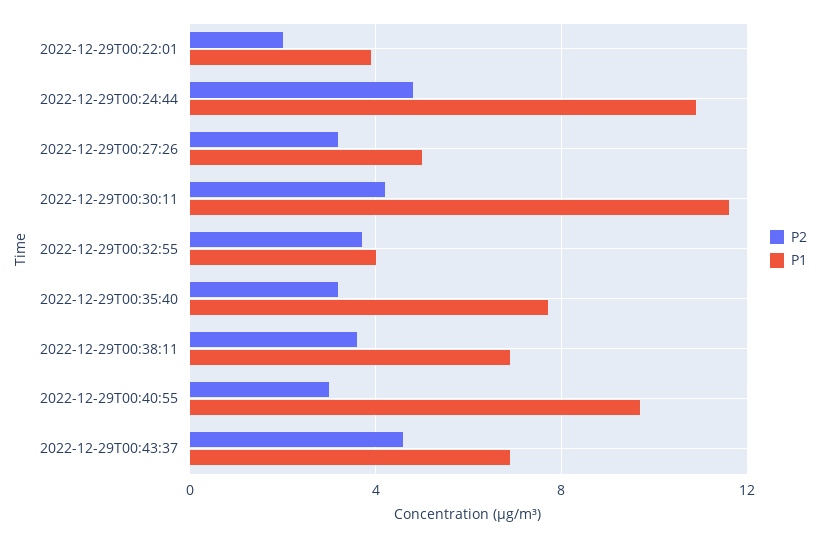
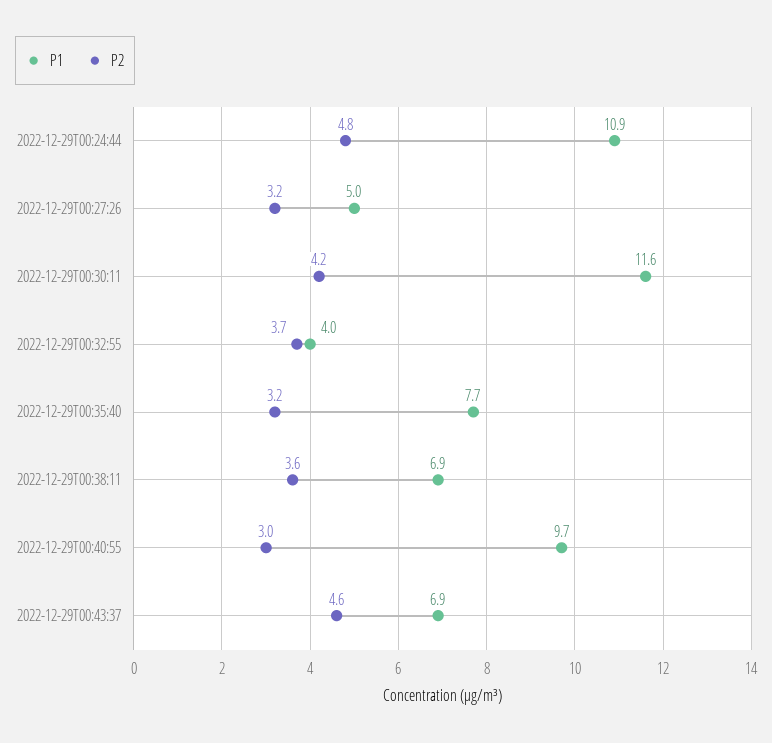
  {
    "P2": {
-     "2022-12-29T00:22:01": 2,
      "2022-12-29T00:24:44": 4.8,
      "2022-12-29T00:27:26": 3.2,
      "2022-12-29T00:30:11": 4.2,
      "2022-12-29T00:32:55": 3.7,
      "2022-12-29T00:35:40": 3.2,
      "2022-12-29T00:38:11": 3.6,
      "2022-12-29T00:40:55": 3,
      "2022-12-29T00:43:37": 4.6
    },
    "P1": {
-     "2022-12-29T00:22:01": 4,
      "2022-12-29T00:24:44": 10.9,
      "2022-12-29T00:27:26": 5,
      "2022-12-29T00:30:11": 11.6,
      "2022-12-29T00:32:55": 4,
      "2022-12-29T00:35:40": 7.7,
      "2022-12-29T00:38:11": 6.9,
      "2022-12-29T00:40:55": 9.7,
      "2022-12-29T00:43:37": 6.9
    }
  }

